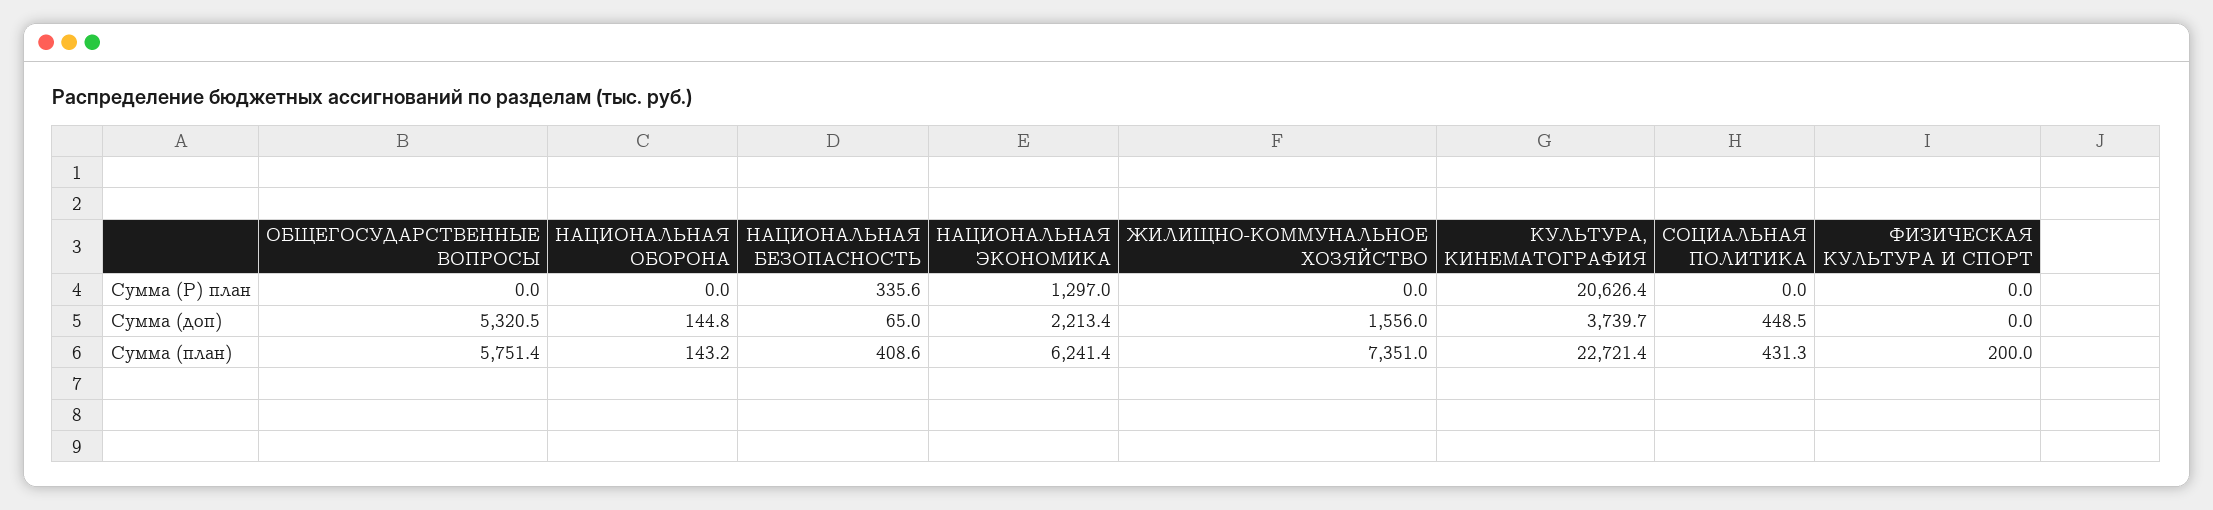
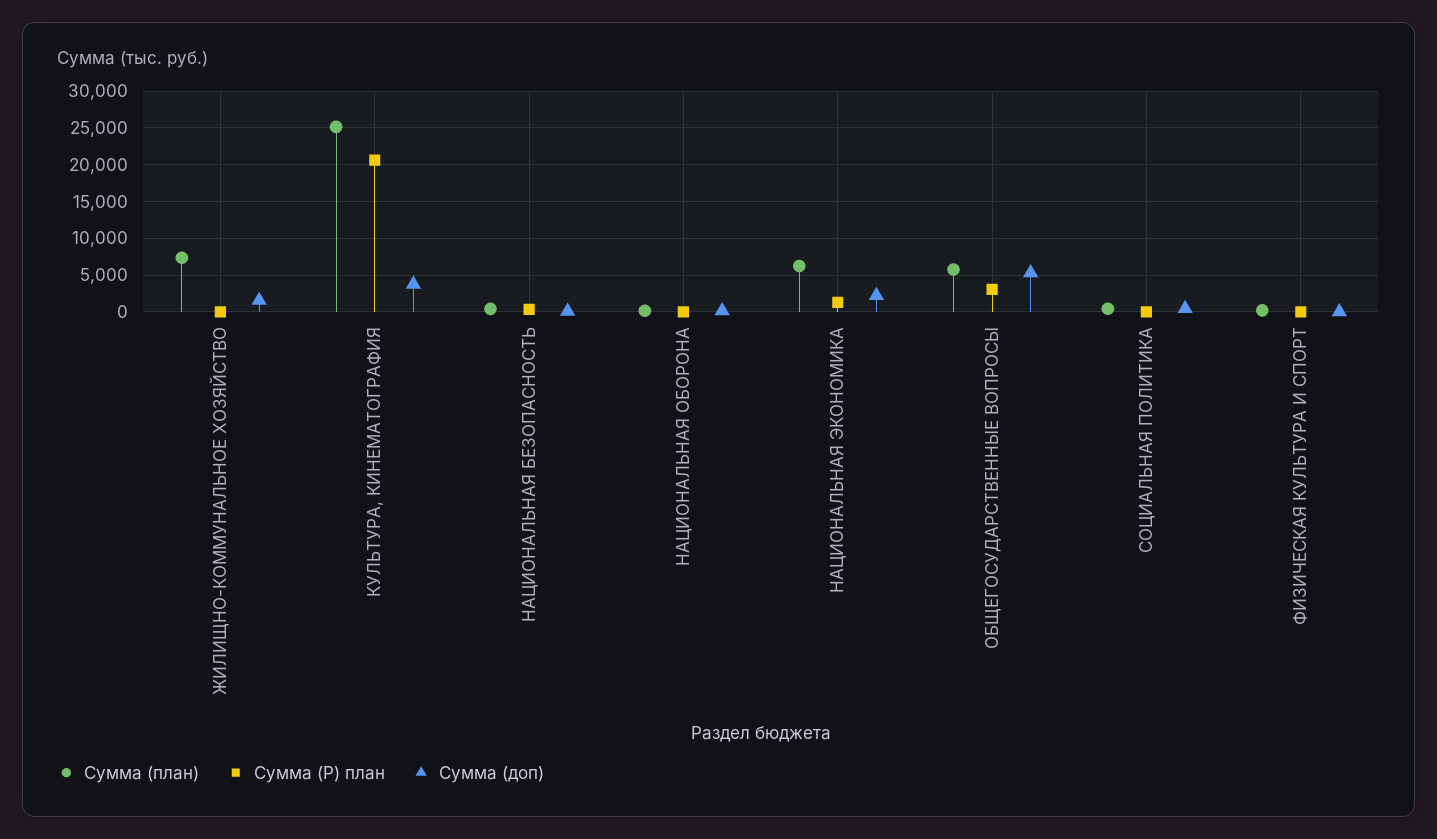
  {
    "Сумма (Р) план": {
-     "ОБЩЕГОСУДАРСТВЕННЫЕ ВОПРОСЫ": 0,
+     "ОБЩЕГОСУДАРСТВЕННЫЕ ВОПРОСЫ": 3000,
      "НАЦИОНАЛЬНАЯ ОБОРОНА": 0,
      "НАЦИОНАЛЬНАЯ БЕЗОПАСНОСТЬ": 335.6,
      "НАЦИОНАЛЬНАЯ ЭКОНОМИКА": 1297,
      "ЖИЛИЩНО-КОММУНАЛЬНОЕ ХОЗЯЙСТВО": 0,
      "КУЛЬТУРА, КИНЕМАТОГРАФИЯ": 20626.4,
      "СОЦИАЛЬНАЯ ПОЛИТИКА": 0,
      "ФИЗИЧЕСКАЯ КУЛЬТУРА И СПОРТ": 0
    },
    "Сумма (доп)": {
      "ОБЩЕГОСУДАРСТВЕННЫЕ ВОПРОСЫ": 5320.5,
      "НАЦИОНАЛЬНАЯ ОБОРОНА": 144.8,
      "НАЦИОНАЛЬНАЯ БЕЗОПАСНОСТЬ": 65,
      "НАЦИОНАЛЬНАЯ ЭКОНОМИКА": 2213.4,
      "ЖИЛИЩНО-КОММУНАЛЬНОЕ ХОЗЯЙСТВО": 1556,
      "КУЛЬТУРА, КИНЕМАТОГРАФИЯ": 3739.7,
      "СОЦИАЛЬНАЯ ПОЛИТИКА": 448.5,
      "ФИЗИЧЕСКАЯ КУЛЬТУРА И СПОРТ": 0
    },
    "Сумма (план)": {
      "ОБЩЕГОСУДАРСТВЕННЫЕ ВОПРОСЫ": 5751.4,
      "НАЦИОНАЛЬНАЯ ОБОРОНА": 143.2,
      "НАЦИОНАЛЬНАЯ БЕЗОПАСНОСТЬ": 408.6,
      "НАЦИОНАЛЬНАЯ ЭКОНОМИКА": 6241.4,
      "ЖИЛИЩНО-КОММУНАЛЬНОЕ ХОЗЯЙСТВО": 7351,
-     "КУЛЬТУРА, КИНЕМАТОГРАФИЯ": 22721.4,
+     "КУЛЬТУРА, КИНЕМАТОГРАФИЯ": 25000,
      "СОЦИАЛЬНАЯ ПОЛИТИКА": 431.3,
      "ФИЗИЧЕСКАЯ КУЛЬТУРА И СПОРТ": 200
    }
  }

